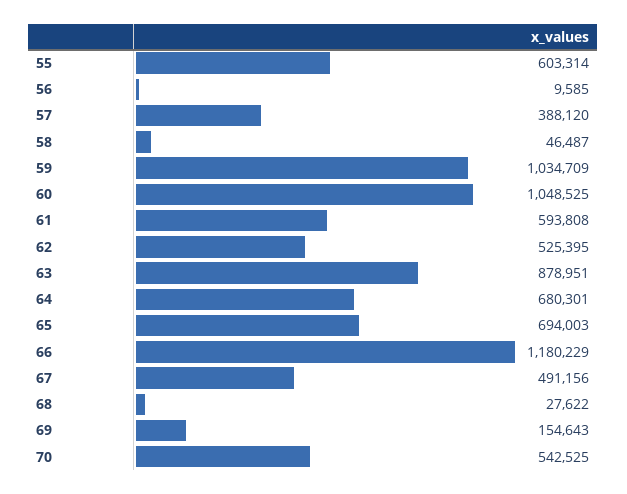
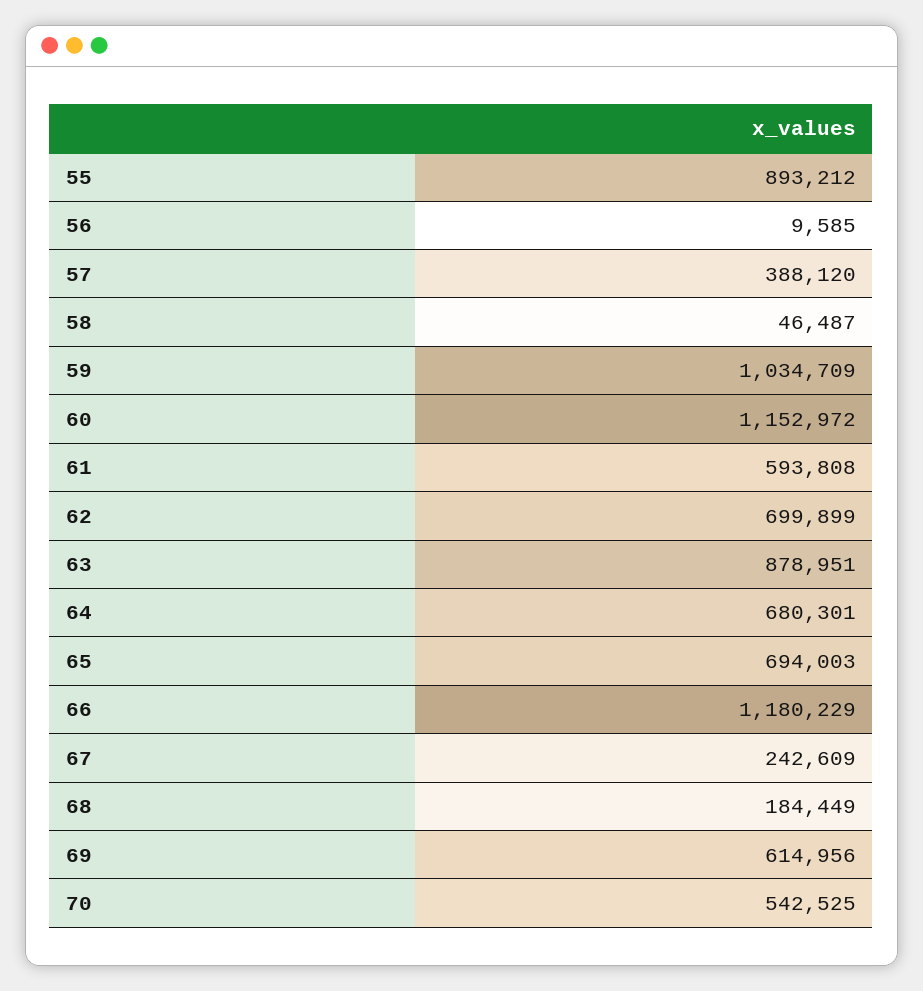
  {
-   "55": 603314,
+   "55": 893212,
    "56": 9585,
    "57": 388120,
    "58": 46487,
    "59": 1034709,
-   "60": 1048525,
+   "60": 1152972,
    "61": 593808,
-   "62": 525395,
+   "62": 699899,
    "63": 878951,
    "64": 680301,
    "65": 694003,
    "66": 1180229,
-   "67": 491156,
+   "67": 242609,
-   "68": 27622,
+   "68": 184449,
-   "69": 154643,
+   "69": 614956,
    "70": 542525
  }

